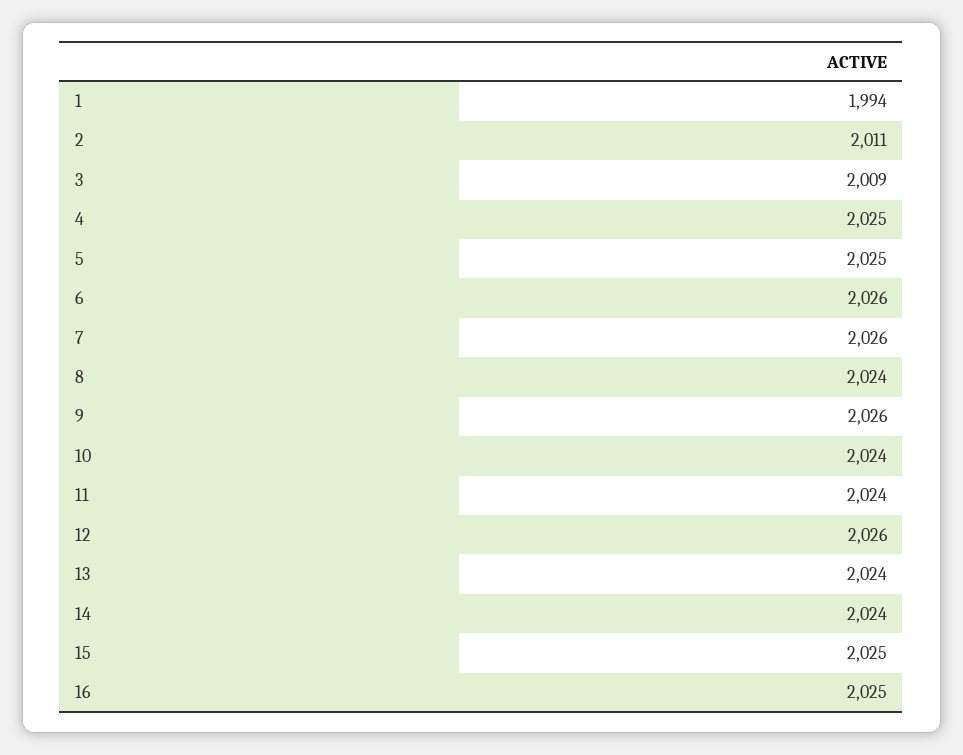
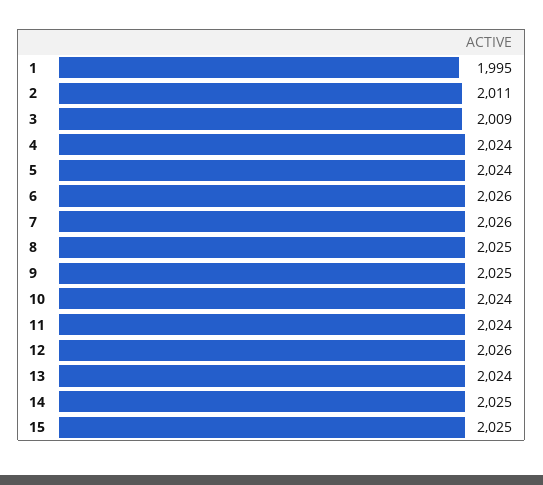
  {
-   "1": 1994,
+   "1": 1995,
    "2": 2011,
    "3": 2009,
-   "4": 2025,
+   "4": 2024,
-   "5": 2025,
+   "5": 2024,
    "6": 2026,
    "7": 2026,
-   "8": 2024,
+   "8": 2025,
-   "9": 2026,
+   "9": 2025,
    "10": 2024,
    "11": 2024,
    "12": 2026,
    "13": 2024,
-   "14": 2024,
+   "14": 2025,
-   "15": 2025,
+   "15": 2025
-   "16": 2025
  }

